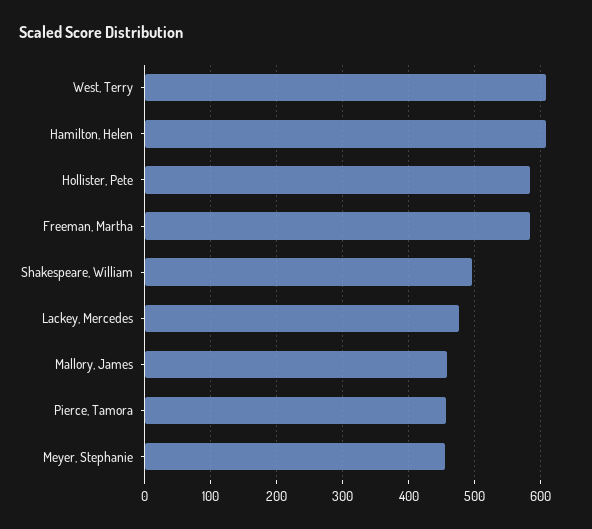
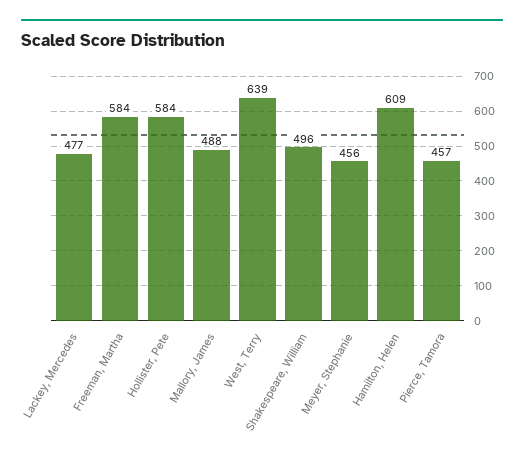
  {
-   "West, Terry": 610,
+   "West, Terry": 639,
    "Hamilton, Helen": 609,
    "Hollister, Pete": 584,
    "Freeman, Martha": 584,
    "Shakespeare, William": 496,
    "Lackey, Mercedes": 477,
-   "Mallory, James": 460,
+   "Mallory, James": 488,
    "Pierce, Tamora": 457,
    "Meyer, Stephanie": 456
  }

